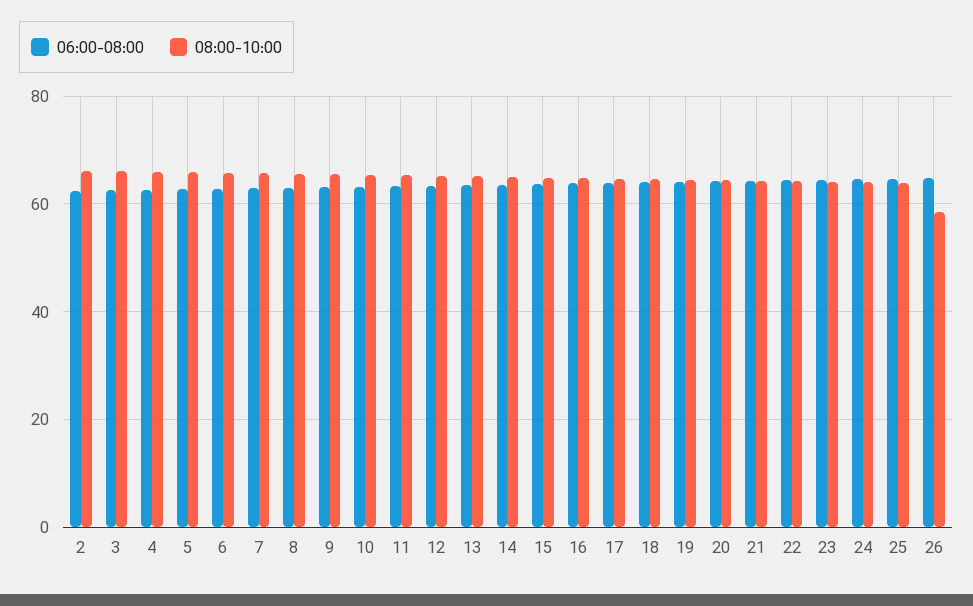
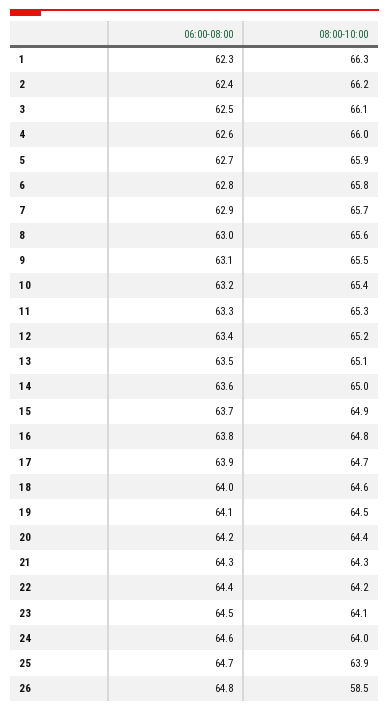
  {
    "06:00-08:00": {
      "2": 62.4,
      "3": 62.5,
      "4": 62.6,
      "5": 62.7,
      "6": 62.8,
      "7": 62.9,
      "8": 63,
      "9": 63.1,
      "10": 63.2,
      "11": 63.3,
      "12": 63.4,
      "13": 63.5,
      "14": 63.6,
      "15": 63.7,
      "16": 63.8,
      "17": 63.9,
      "18": 64,
      "19": 64.1,
      "20": 64.2,
      "21": 64.3,
      "22": 64.4,
      "23": 64.5,
      "24": 64.6,
      "25": 64.7,
-     "26": 64.8
+     "26": 64.8,
+     "1": 62.3
    },
    "08:00-10:00": {
      "2": 66.2,
      "3": 66.1,
      "4": 66,
      "5": 65.9,
      "6": 65.8,
      "7": 65.7,
      "8": 65.6,
      "9": 65.5,
      "10": 65.4,
      "11": 65.3,
      "12": 65.2,
      "13": 65.1,
      "14": 65,
      "15": 64.9,
      "16": 64.8,
      "17": 64.7,
      "18": 64.6,
      "19": 64.5,
      "20": 64.4,
      "21": 64.3,
      "22": 64.2,
      "23": 64.1,
      "24": 64,
      "25": 63.9,
-     "26": 58.5
+     "26": 58.5,
+     "1": 66.3
    }
  }

